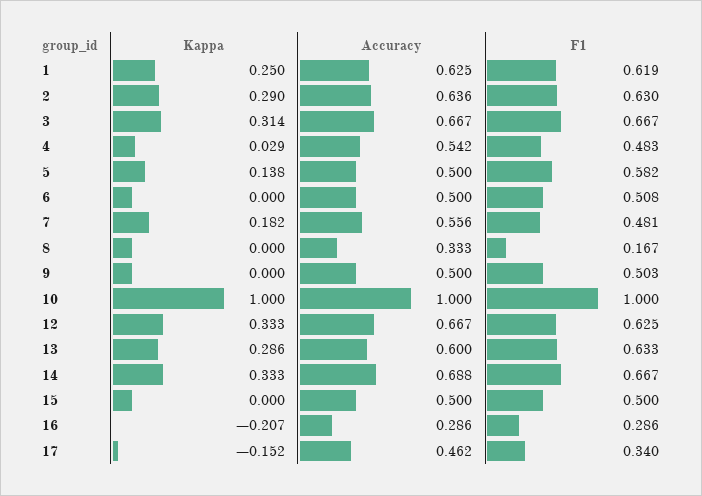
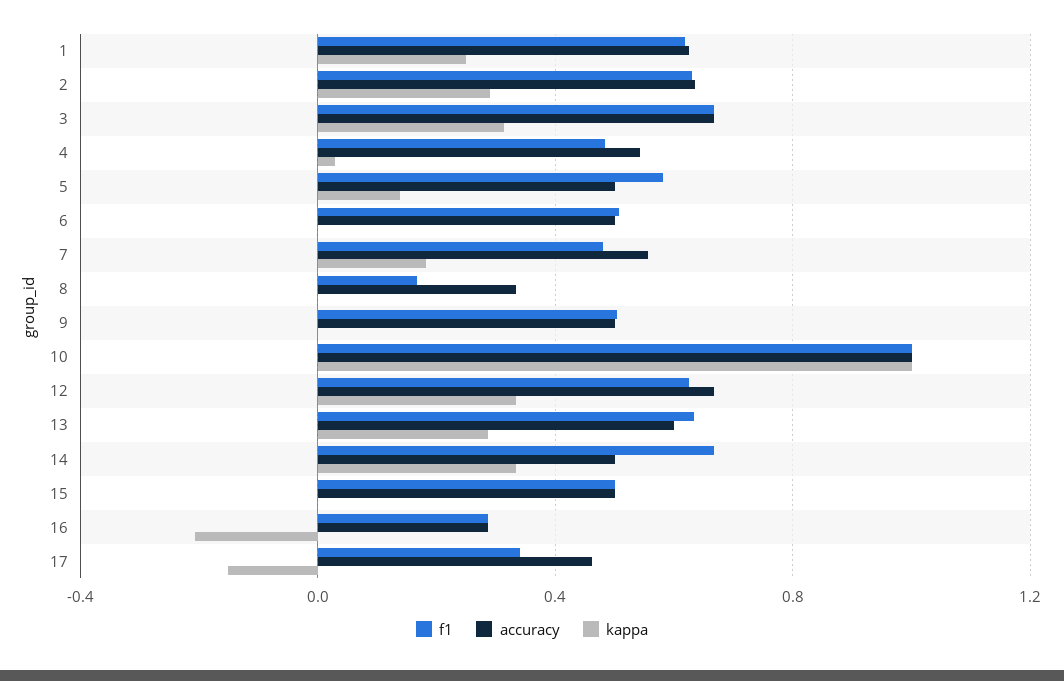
  {
    "Kappa": {
      "1": 0.25,
      "2": 0.29,
      "3": 0.314,
      "4": 0.029,
      "5": 0.138,
      "6": 0,
      "7": 0.182,
      "8": 0,
      "9": 0,
      "10": 1,
      "12": 0.333,
      "13": 0.286,
      "14": 0.333,
      "15": 0,
      "16": -0.207,
      "17": -0.152
    },
    "Accuracy": {
      "1": 0.625,
      "2": 0.636,
      "3": 0.667,
      "4": 0.542,
      "5": 0.5,
      "6": 0.5,
      "7": 0.556,
      "8": 0.333,
      "9": 0.5,
      "10": 1,
      "12": 0.667,
      "13": 0.6,
-     "14": 0.688,
+     "14": 0.5,
      "15": 0.5,
      "16": 0.286,
      "17": 0.462
    },
    "F1": {
      "1": 0.619,
      "2": 0.63,
      "3": 0.667,
      "4": 0.483,
      "5": 0.582,
      "6": 0.508,
      "7": 0.481,
      "8": 0.167,
      "9": 0.503,
      "10": 1,
      "12": 0.625,
      "13": 0.633,
      "14": 0.667,
      "15": 0.5,
      "16": 0.286,
      "17": 0.34
    }
  }

